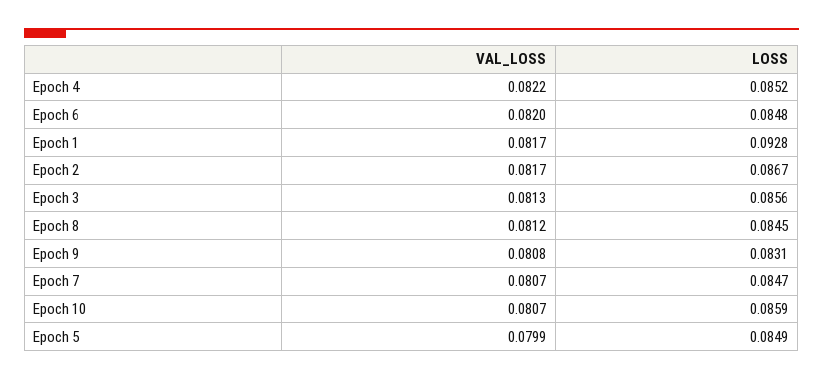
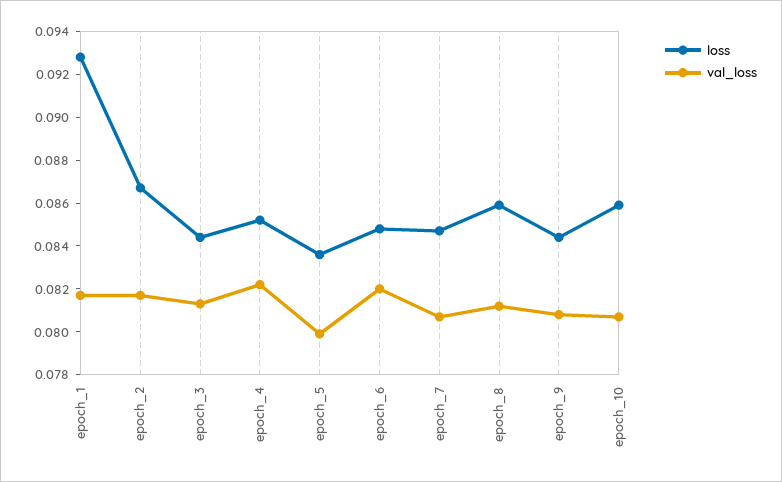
  {
    "VAL_LOSS": {
      "Epoch 4": 0.0822,
      "Epoch 6": 0.082,
      "Epoch 1": 0.0817,
      "Epoch 2": 0.0817,
      "Epoch 3": 0.0813,
      "Epoch 8": 0.0812,
      "Epoch 9": 0.0808,
      "Epoch 7": 0.0807,
      "Epoch 10": 0.0807,
      "Epoch 5": 0.0799
    },
    "LOSS": {
      "Epoch 4": 0.0852,
      "Epoch 6": 0.0848,
      "Epoch 1": 0.0928,
      "Epoch 2": 0.0867,
-     "Epoch 3": 0.0856,
+     "Epoch 3": 0.0845,
-     "Epoch 8": 0.0845,
+     "Epoch 8": 0.086,
-     "Epoch 9": 0.0831,
+     "Epoch 9": 0.0845,
      "Epoch 7": 0.0847,
      "Epoch 10": 0.0859,
-     "Epoch 5": 0.0849
+     "Epoch 5": 0.0835
    }
  }

